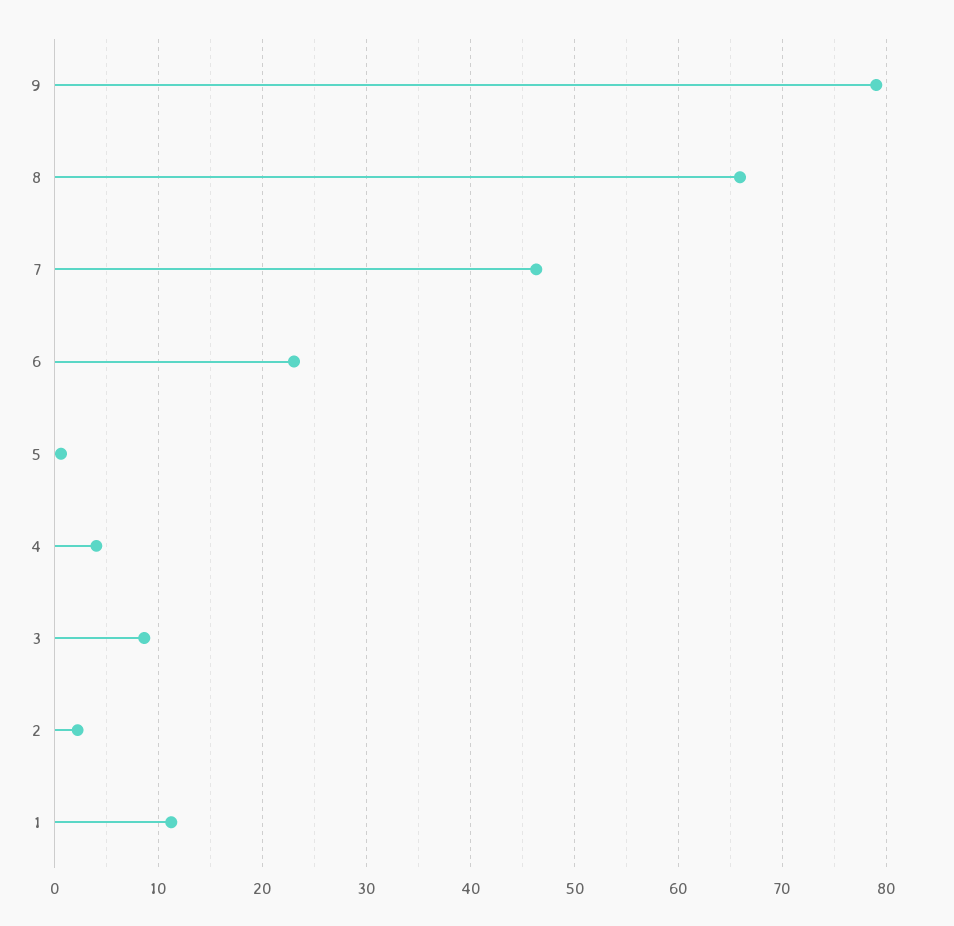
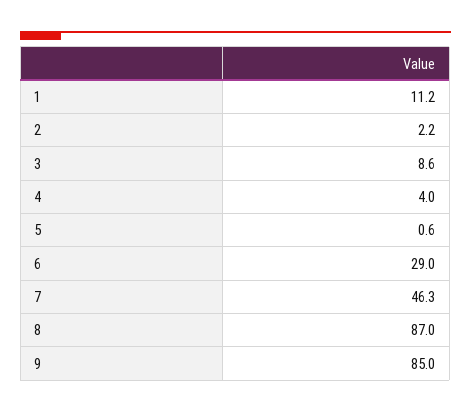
  {
-   "9": 79,
+   "9": 85,
-   "8": 66,
+   "8": 87,
    "7": 46.3,
-   "6": 23,
+   "6": 29,
    "5": 0.6,
    "4": 4,
    "3": 8.6,
    "2": 2.2,
    "1": 11.2
  }

